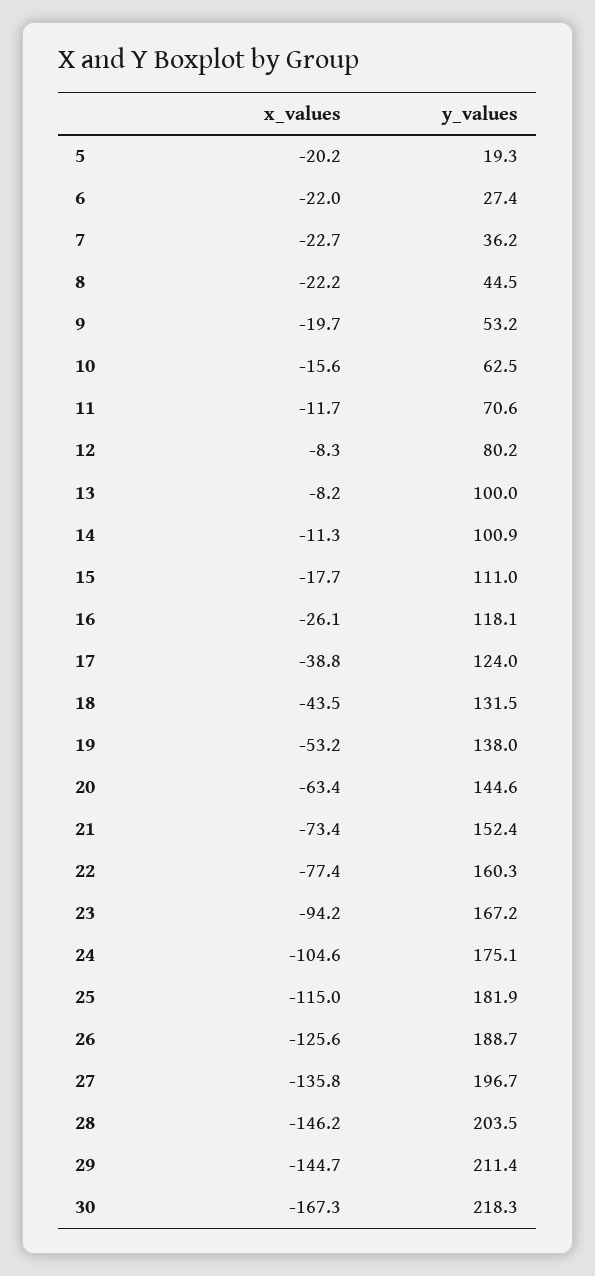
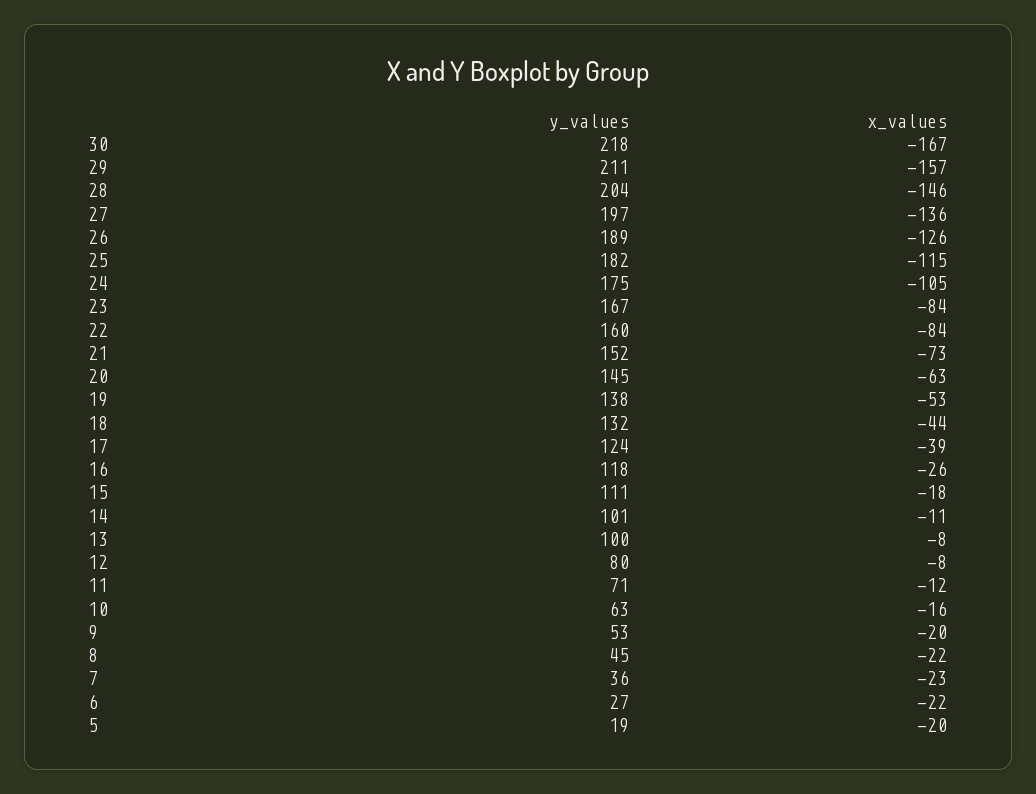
  {
    "x_values": {
      "5": -20.2,
      "6": -22,
      "7": -22.7,
      "8": -22.2,
      "9": -19.7,
      "10": -15.6,
      "11": -11.7,
      "12": -8.3,
      "13": -8.2,
      "14": -11.3,
      "15": -17.7,
      "16": -26.1,
      "17": -38.8,
      "18": -43.5,
      "19": -53.2,
      "20": -63.4,
      "21": -73.4,
-     "22": -77.4,
+     "22": -84,
-     "23": -94.2,
+     "23": -84,
      "24": -104.6,
      "25": -115,
      "26": -125.6,
      "27": -135.8,
      "28": -146.2,
-     "29": -144.7,
+     "29": -157,
      "30": -167.3
    },
    "y_values": {
      "5": 19.3,
      "6": 27.4,
      "7": 36.2,
      "8": 44.5,
      "9": 53.2,
      "10": 62.5,
      "11": 70.6,
      "12": 80.2,
      "13": 100,
      "14": 100.9,
      "15": 111,
      "16": 118.1,
      "17": 124,
      "18": 131.5,
      "19": 138,
      "20": 144.6,
      "21": 152.4,
      "22": 160.3,
      "23": 167.2,
      "24": 175.1,
      "25": 181.9,
      "26": 188.7,
      "27": 196.7,
      "28": 203.5,
      "29": 211.4,
      "30": 218.3
    }
  }

